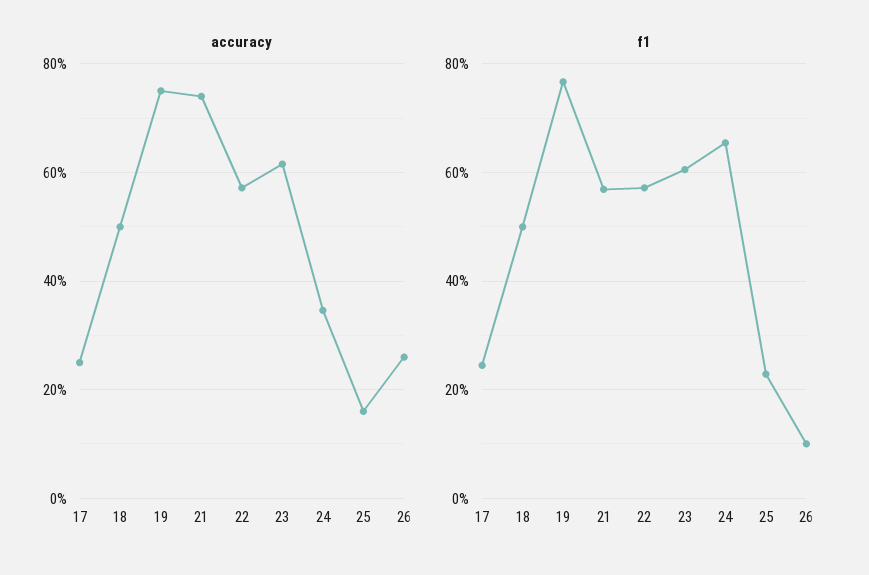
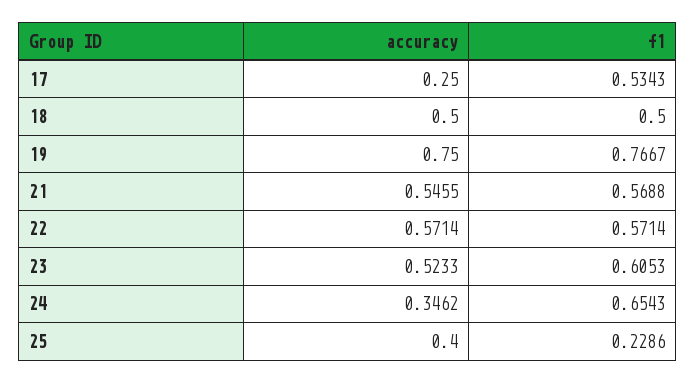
  {
    "accuracy": {
      "17": 0.25,
      "18": 0.5,
      "19": 0.75,
-     "21": 0.74,
+     "21": 0.5455,
      "22": 0.5714,
-     "23": 0.62,
+     "23": 0.5233,
      "24": 0.3462,
-     "25": 0.16,
+     "25": 0.4
-     "26": 0.26
    },
    "f1": {
-     "17": 0.24,
+     "17": 0.5343,
      "18": 0.5,
      "19": 0.7667,
      "21": 0.5688,
      "22": 0.5714,
      "23": 0.6053,
      "24": 0.6543,
-     "25": 0.2286,
+     "25": 0.2286
-     "26": 0.1
    }
  }

